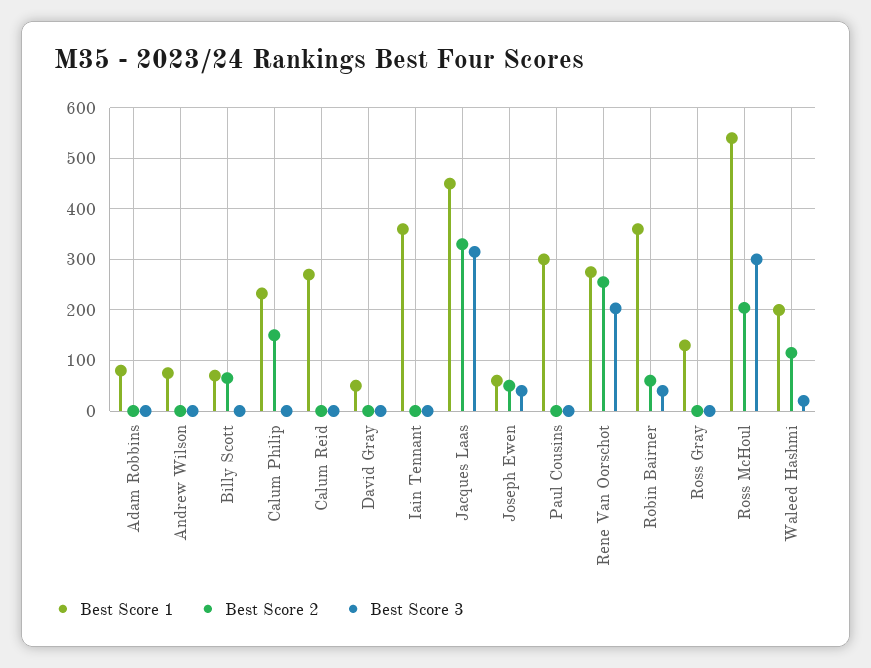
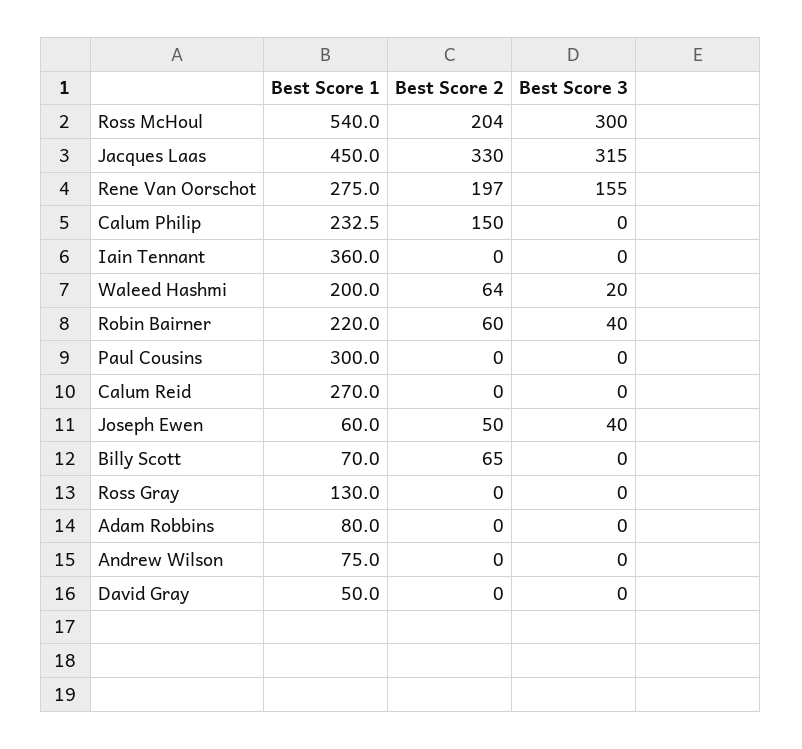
  {
    "Best Score 1": {
      "Adam Robbins": 80,
      "Andrew Wilson": 75,
      "Billy Scott": 70,
      "Calum Philip": 232.5,
      "Calum Reid": 270,
      "David Gray": 50,
      "Iain Tennant": 360,
      "Jacques Laas": 450,
      "Joseph Ewen": 60,
      "Paul Cousins": 300,
      "Rene Van Oorschot": 275,
-     "Robin Bairner": 360,
+     "Robin Bairner": 220,
      "Ross Gray": 130,
      "Ross McHoul": 540,
      "Waleed Hashmi": 200
    },
    "Best Score 2": {
      "Adam Robbins": 0,
      "Andrew Wilson": 0,
      "Billy Scott": 65,
      "Calum Philip": 150,
      "Calum Reid": 0,
      "David Gray": 0,
      "Iain Tennant": 0,
      "Jacques Laas": 330,
      "Joseph Ewen": 50,
      "Paul Cousins": 0,
-     "Rene Van Oorschot": 260,
+     "Rene Van Oorschot": 197,
      "Robin Bairner": 60,
      "Ross Gray": 0,
      "Ross McHoul": 204,
-     "Waleed Hashmi": 120
+     "Waleed Hashmi": 64
    },
    "Best Score 3": {
      "Adam Robbins": 0,
      "Andrew Wilson": 0,
      "Billy Scott": 0,
      "Calum Philip": 0,
      "Calum Reid": 0,
      "David Gray": 0,
      "Iain Tennant": 0,
      "Jacques Laas": 315,
      "Joseph Ewen": 40,
      "Paul Cousins": 0,
-     "Rene Van Oorschot": 200,
+     "Rene Van Oorschot": 155,
      "Robin Bairner": 40,
      "Ross Gray": 0,
      "Ross McHoul": 300,
      "Waleed Hashmi": 20
    }
  }

